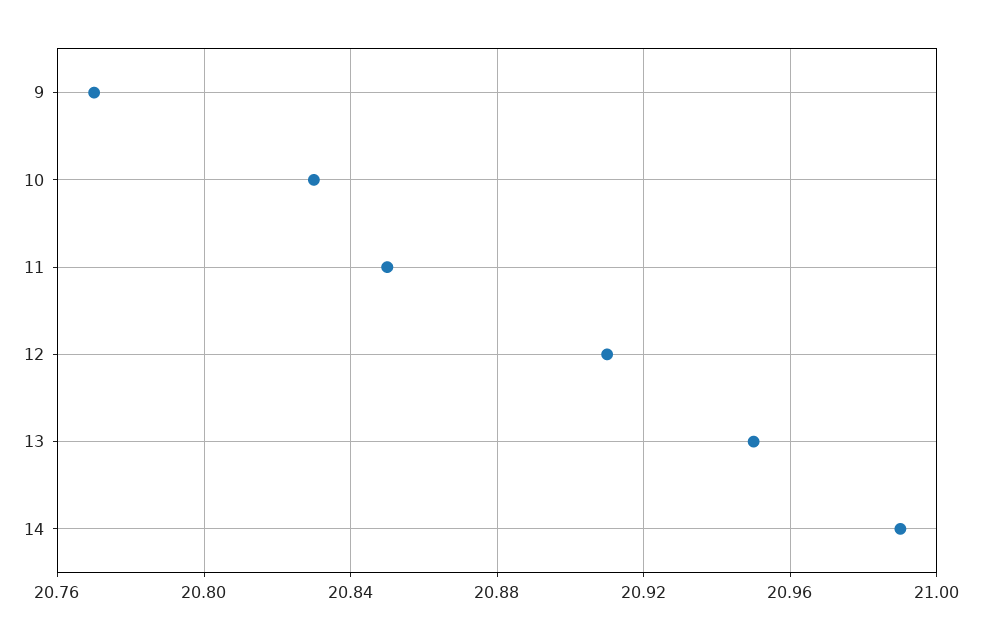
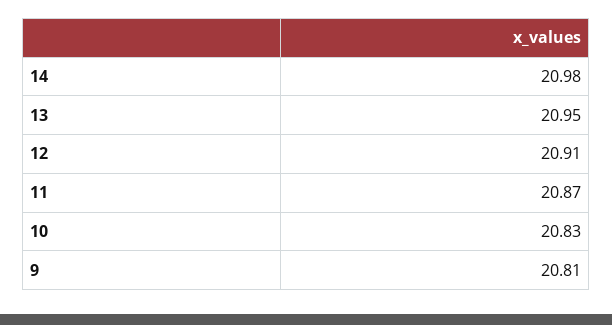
  {
-   "9": 20.77,
+   "9": 20.81,
    "10": 20.83,
-   "11": 20.85,
+   "11": 20.87,
    "12": 20.91,
    "13": 20.95,
-   "14": 20.99
+   "14": 20.98
  }

